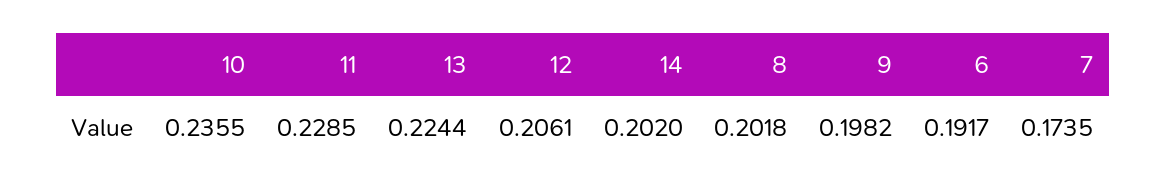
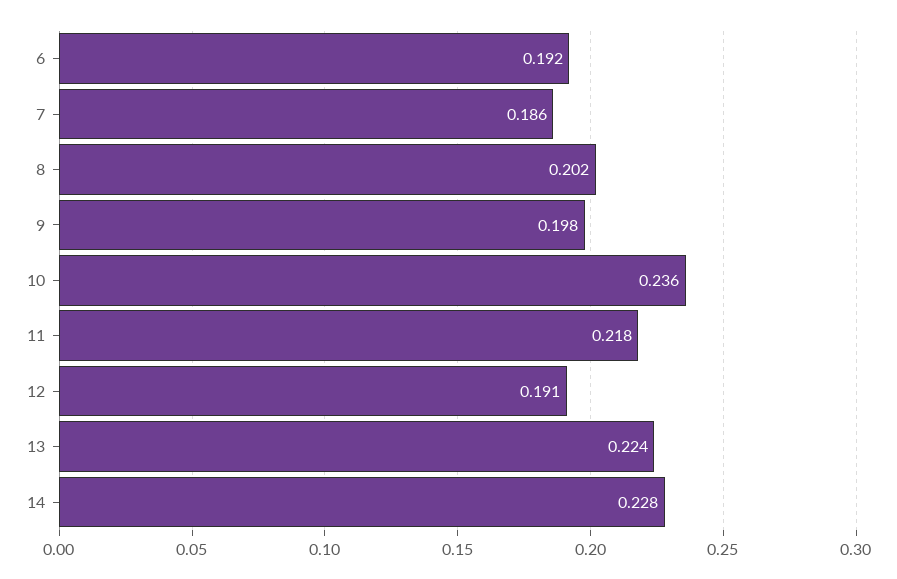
  {
    "10": 0.2355,
-   "11": 0.2285,
+   "11": 0.218,
    "13": 0.2244,
-   "12": 0.2061,
+   "12": 0.191,
-   "14": 0.202,
+   "14": 0.228,
    "8": 0.2018,
    "9": 0.1982,
    "6": 0.1917,
-   "7": 0.1735
+   "7": 0.186
  }

